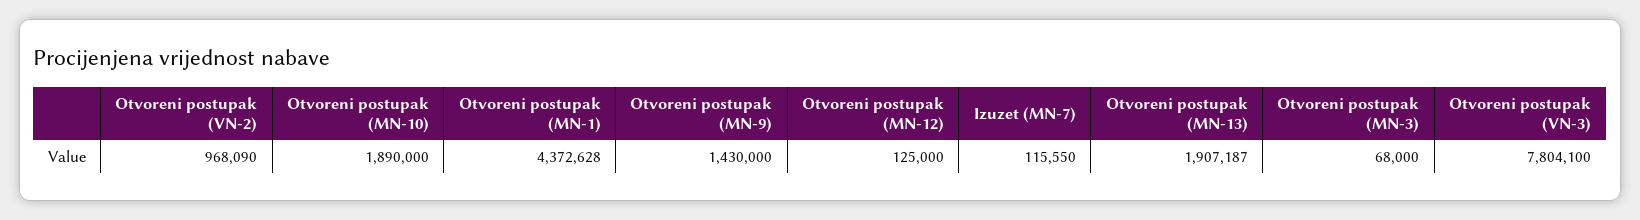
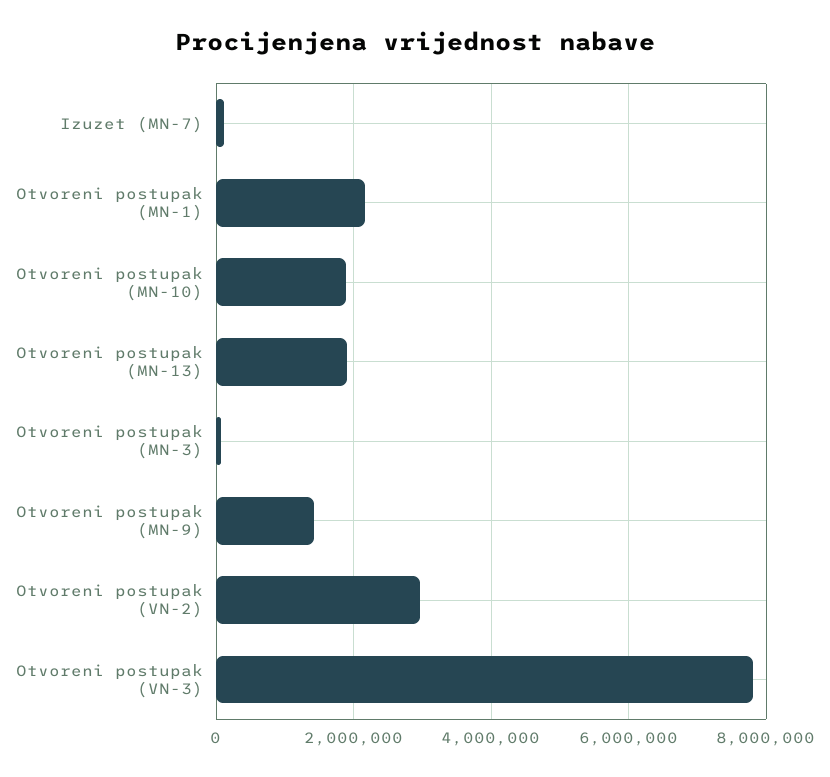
  {
-   "Otvoreni postupak (VN-2)": 968090,
+   "Otvoreni postupak (VN-2)": 3000000,
    "Otvoreni postupak (MN-10)": 1890000,
-   "Otvoreni postupak (MN-1)": 4372628,
+   "Otvoreni postupak (MN-1)": 2200000,
    "Otvoreni postupak (MN-9)": 1430000,
-   "Otvoreni postupak (MN-12)": 125000,
    "Izuzet (MN-7)": 115550,
    "Otvoreni postupak (MN-13)": 1907187,
    "Otvoreni postupak (MN-3)": 68000,
    "Otvoreni postupak (VN-3)": 7804100
  }

